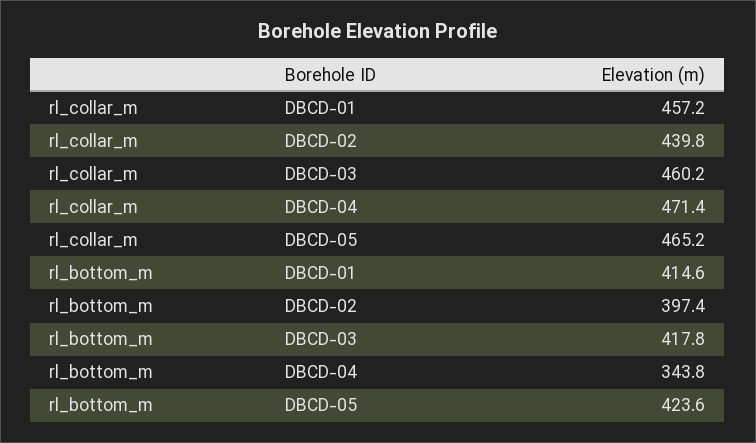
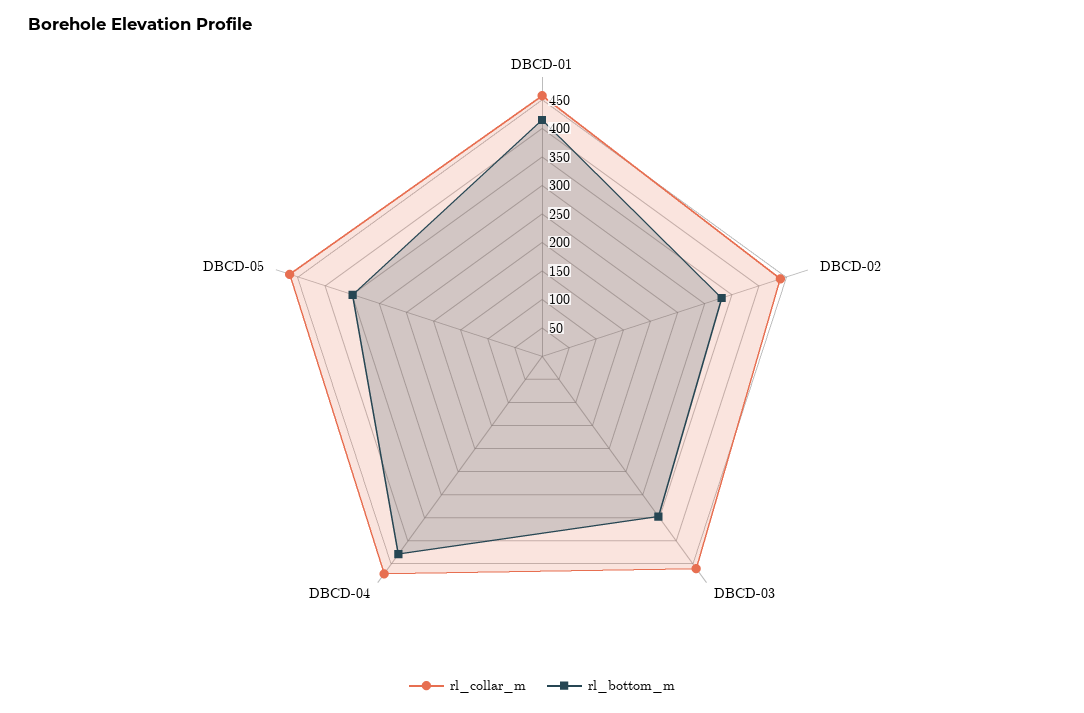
  {
    "rl_collar_m": {
      "DBCD-01": 457.2,
      "DBCD-02": 439.8,
      "DBCD-03": 460.2,
      "DBCD-04": 471.4,
      "DBCD-05": 465.2
    },
    "rl_bottom_m": {
      "DBCD-01": 414.6,
-     "DBCD-02": 397.4,
+     "DBCD-02": 325,
-     "DBCD-03": 417.8,
+     "DBCD-03": 350,
-     "DBCD-04": 343.8,
+     "DBCD-04": 425,
-     "DBCD-05": 423.6
+     "DBCD-05": 350
    }
  }

